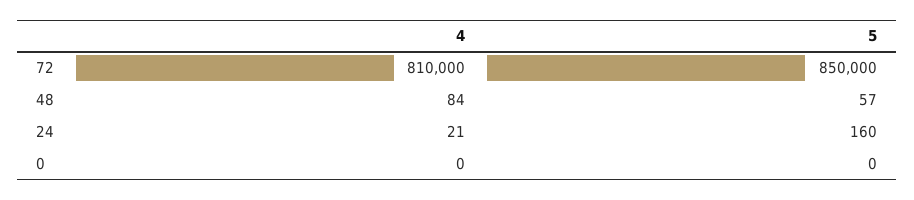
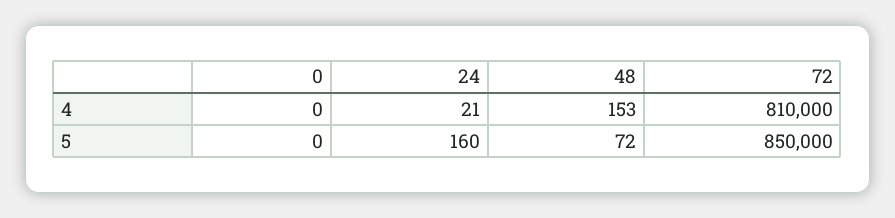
  {
    "4": {
      "72": 810000,
-     "48": 84,
+     "48": 153,
      "24": 21,
      "0": 0
    },
    "5": {
      "72": 850000,
-     "48": 57,
+     "48": 72,
      "24": 160,
      "0": 0
    }
  }

